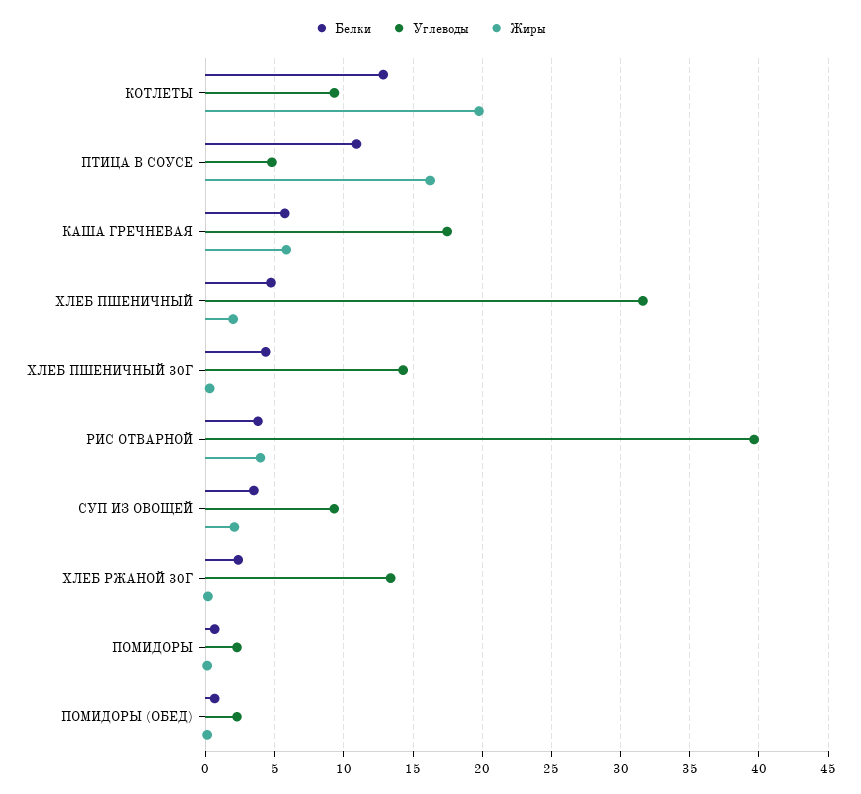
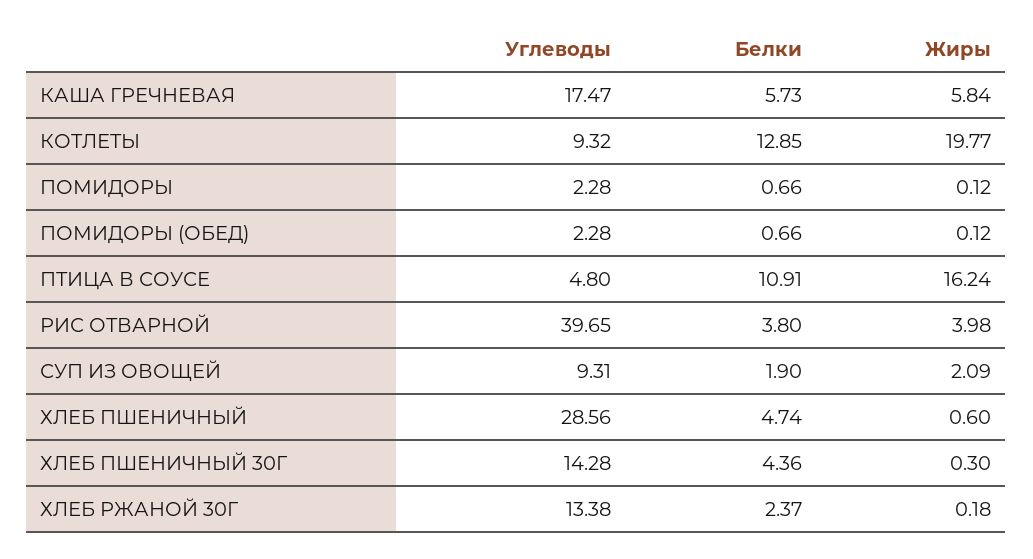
  {
    "Белки": {
      "КОТЛЕТЫ": 12.85,
      "ПТИЦА В СОУСЕ": 10.91,
      "КАША ГРЕЧНЕВАЯ": 5.73,
      "ХЛЕБ ПШЕНИЧНЫЙ": 4.74,
      "ХЛЕБ ПШЕНИЧНЫЙ 30Г": 4.36,
      "РИС ОТВАРНОЙ": 3.8,
-     "СУП ИЗ ОВОЩЕЙ": 3.5,
+     "СУП ИЗ ОВОЩЕЙ": 1.9,
      "ХЛЕБ РЖАНОЙ 30Г": 2.37,
      "ПОМИДОРЫ": 0.66,
      "ПОМИДОРЫ (ОБЕД)": 0.66
    },
    "Углеводы": {
      "КОТЛЕТЫ": 9.32,
      "ПТИЦА В СОУСЕ": 4.8,
      "КАША ГРЕЧНЕВАЯ": 17.47,
-     "ХЛЕБ ПШЕНИЧНЫЙ": 31.5,
+     "ХЛЕБ ПШЕНИЧНЫЙ": 28.56,
      "ХЛЕБ ПШЕНИЧНЫЙ 30Г": 14.28,
      "РИС ОТВАРНОЙ": 39.65,
      "СУП ИЗ ОВОЩЕЙ": 9.31,
      "ХЛЕБ РЖАНОЙ 30Г": 13.38,
      "ПОМИДОРЫ": 2.28,
      "ПОМИДОРЫ (ОБЕД)": 2.28
    },
    "Жиры": {
      "КОТЛЕТЫ": 19.77,
      "ПТИЦА В СОУСЕ": 16.24,
      "КАША ГРЕЧНЕВАЯ": 5.84,
-     "ХЛЕБ ПШЕНИЧНЫЙ": 2,
+     "ХЛЕБ ПШЕНИЧНЫЙ": 0.6,
      "ХЛЕБ ПШЕНИЧНЫЙ 30Г": 0.3,
      "РИС ОТВАРНОЙ": 3.98,
      "СУП ИЗ ОВОЩЕЙ": 2.09,
      "ХЛЕБ РЖАНОЙ 30Г": 0.18,
      "ПОМИДОРЫ": 0.12,
      "ПОМИДОРЫ (ОБЕД)": 0.12
    }
  }

